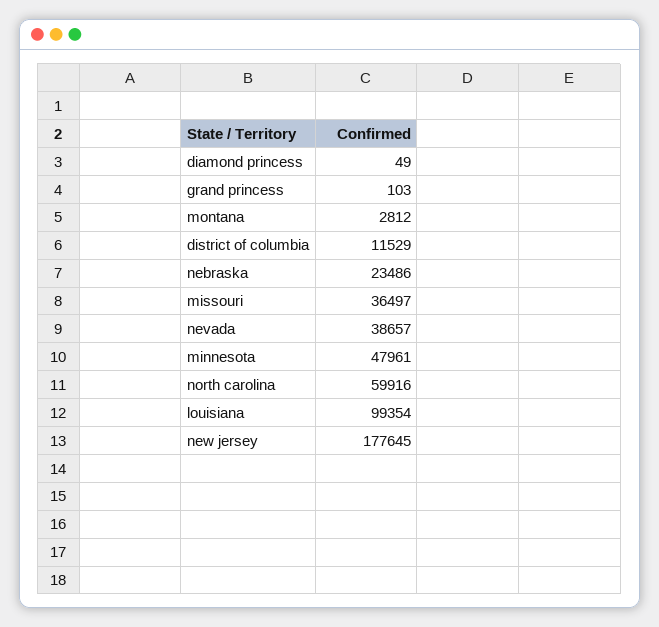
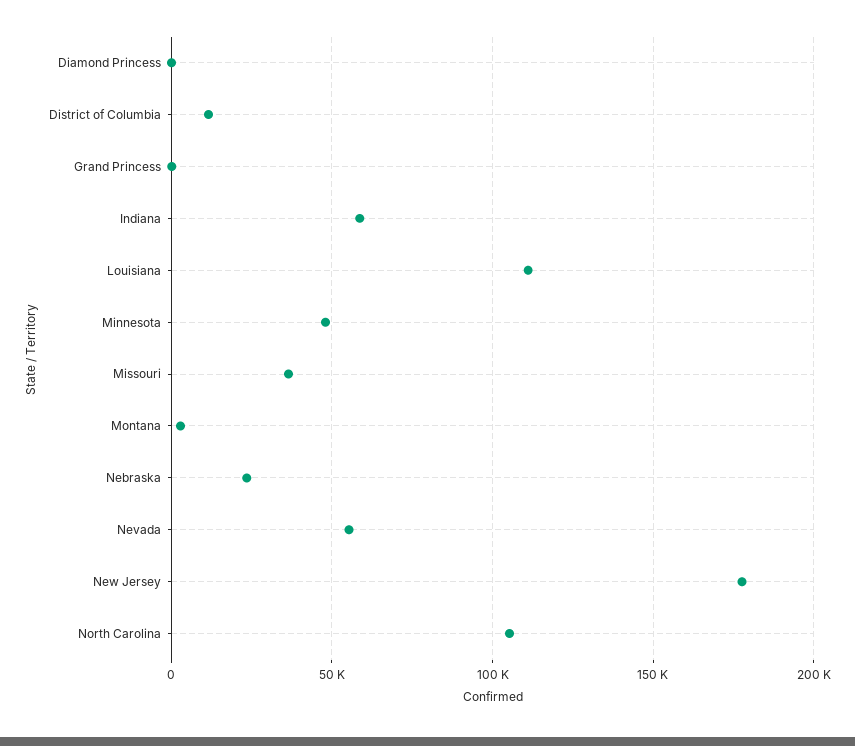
  {
    "diamond princess": 49,
    "grand princess": 103,
    "montana": 2812,
    "district of columbia": 11529,
    "nebraska": 23486,
    "missouri": 36497,
-   "nevada": 38657,
+   "nevada": 55000,
    "minnesota": 47961,
-   "north carolina": 59916,
+   "north carolina": 105000,
-   "louisiana": 99354,
+   "louisiana": 110000,
-   "new jersey": 177645
+   "new jersey": 177645,
+   "Indiana": 60000
  }

